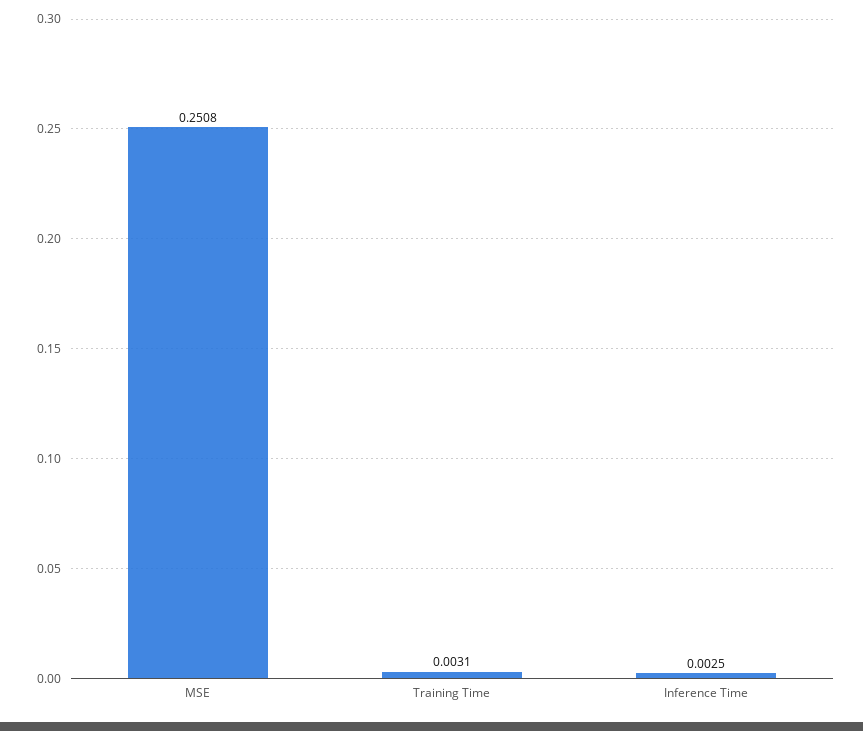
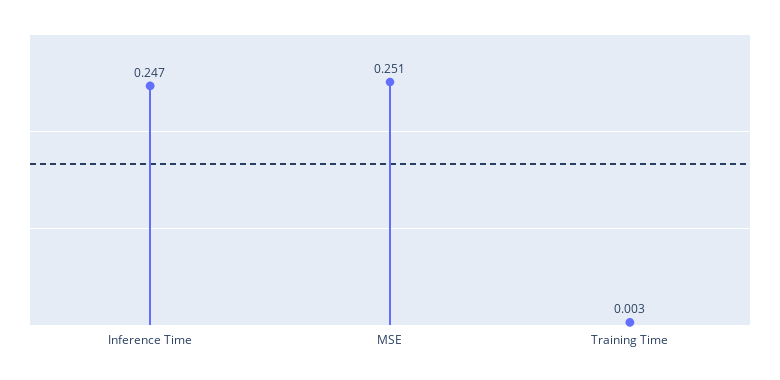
  {
    "MSE": 0.2508,
    "Training Time": 0.0031,
-   "Inference Time": 0.0025
+   "Inference Time": 0.247
  }

